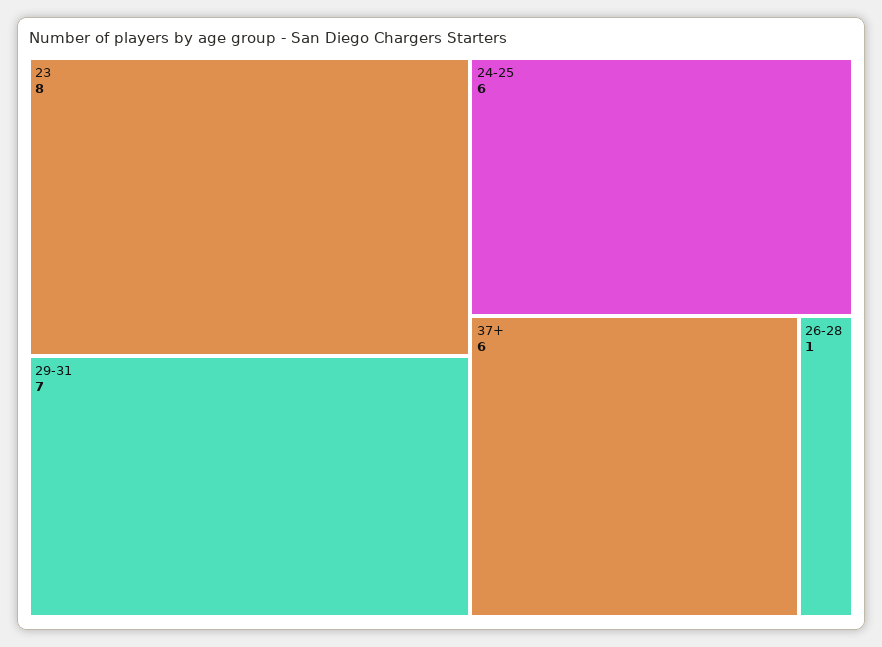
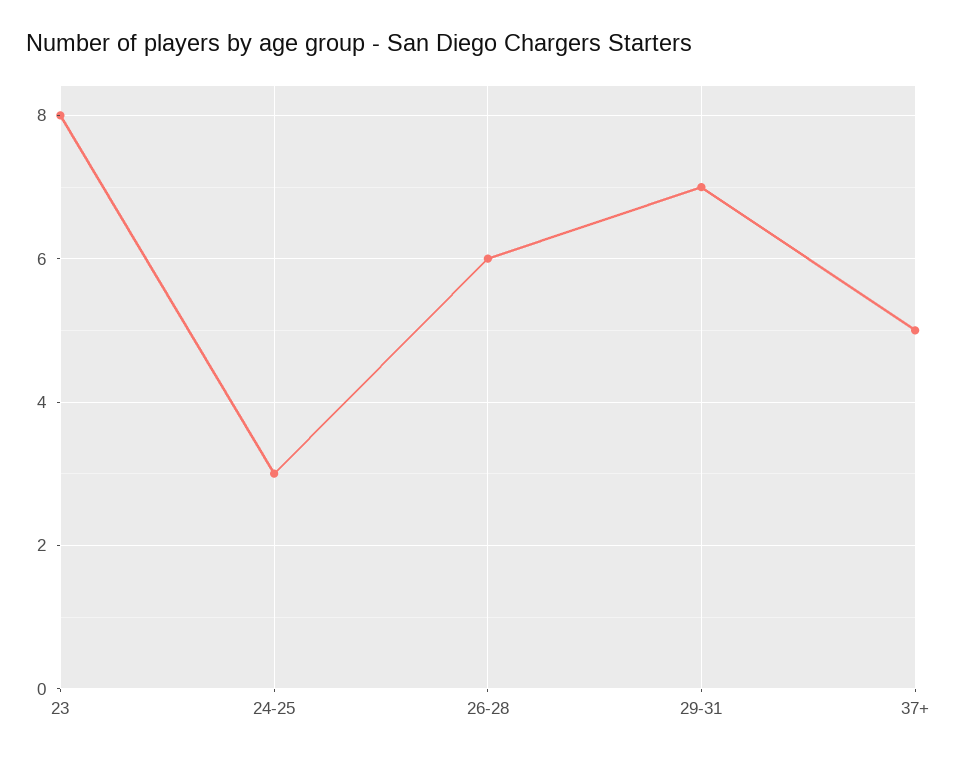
  {
    "23": 8,
    "29-31": 7,
-   "24-25": 6,
+   "24-25": 3,
-   "37+": 6,
+   "37+": 5,
-   "26-28": 1
+   "26-28": 6
  }

